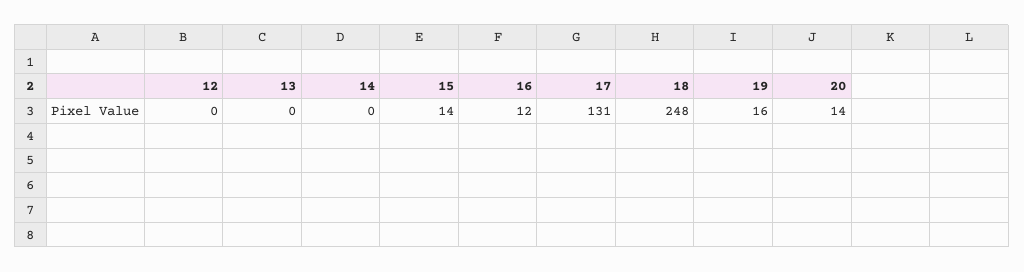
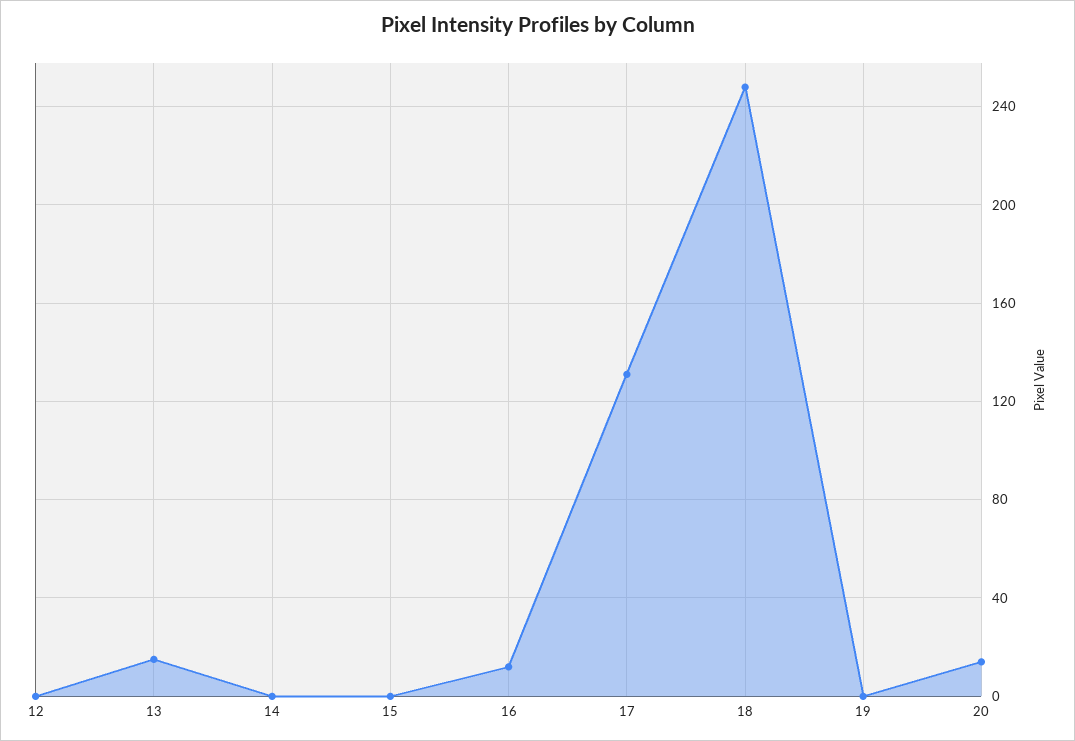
  {
    "12": 0,
-   "13": 0,
+   "13": 15,
    "14": 0,
-   "15": 14,
+   "15": 0,
    "16": 12,
    "17": 131,
    "18": 248,
-   "19": 16,
+   "19": 0,
    "20": 14
  }

